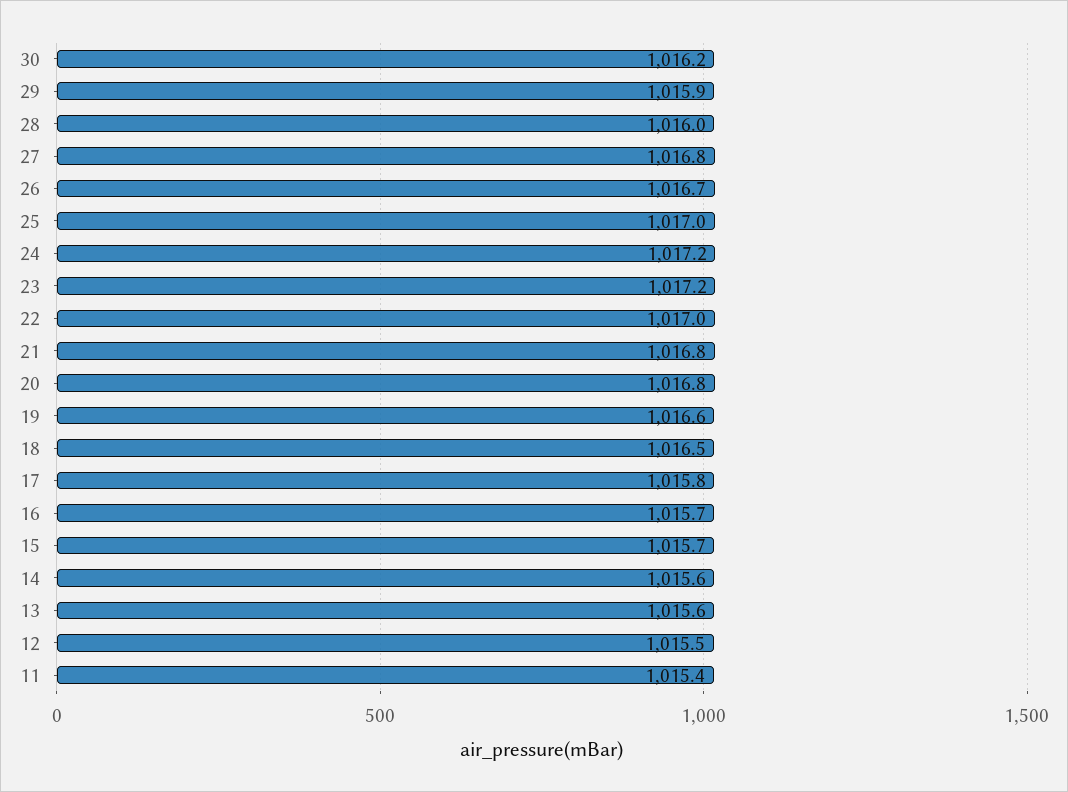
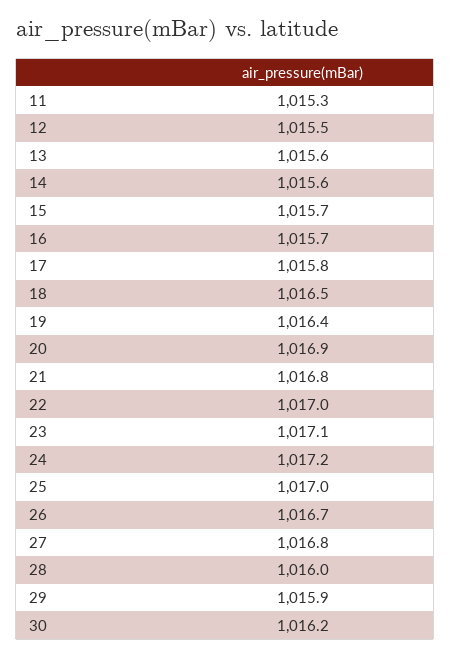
  {
    "30": 1016.2,
    "29": 1015.9,
    "28": 1016,
    "27": 1016.8,
    "26": 1016.7,
    "25": 1017,
    "24": 1017.2,
-   "23": 1017.2,
+   "23": 1017.1,
    "22": 1017,
    "21": 1016.8,
-   "20": 1016.8,
+   "20": 1016.9,
-   "19": 1016.6,
+   "19": 1016.4,
    "18": 1016.5,
    "17": 1015.8,
    "16": 1015.7,
    "15": 1015.7,
    "14": 1015.6,
    "13": 1015.6,
    "12": 1015.5,
-   "11": 1015.4
+   "11": 1015.3
  }

